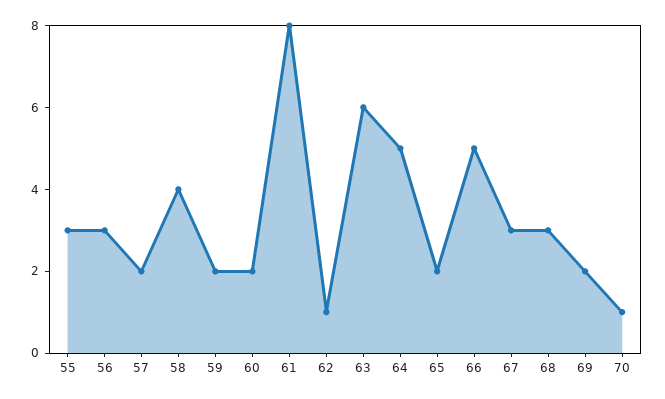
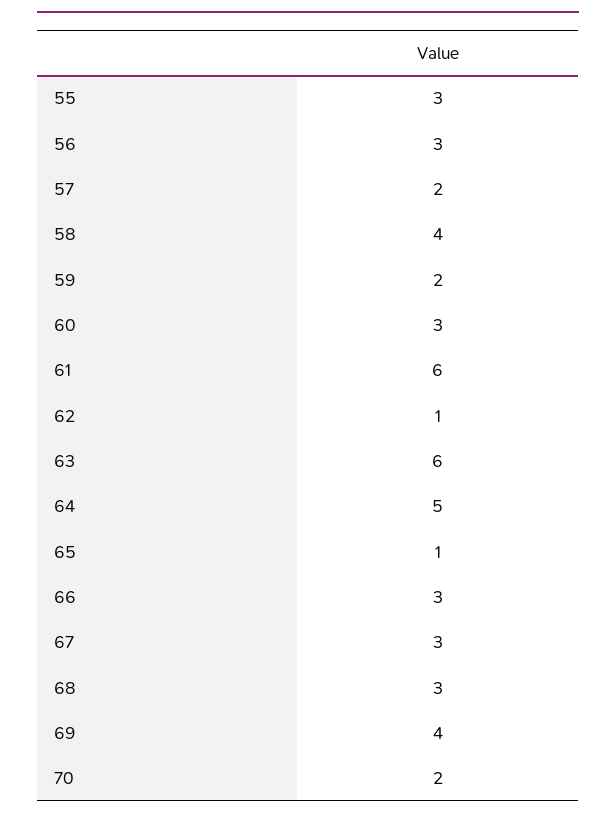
  {
    "55": 3,
    "56": 3,
    "57": 2,
    "58": 4,
    "59": 2,
-   "60": 2,
+   "60": 3,
-   "61": 8,
+   "61": 6,
    "62": 1,
    "63": 6,
    "64": 5,
-   "65": 2,
+   "65": 1,
-   "66": 5,
+   "66": 3,
    "67": 3,
    "68": 3,
-   "69": 2,
+   "69": 4,
-   "70": 1
+   "70": 2
  }

